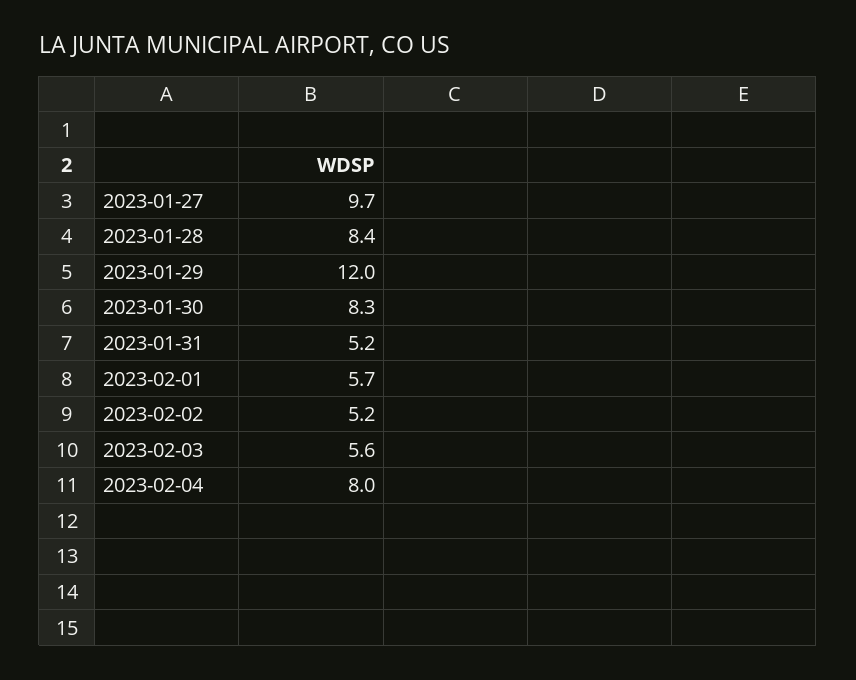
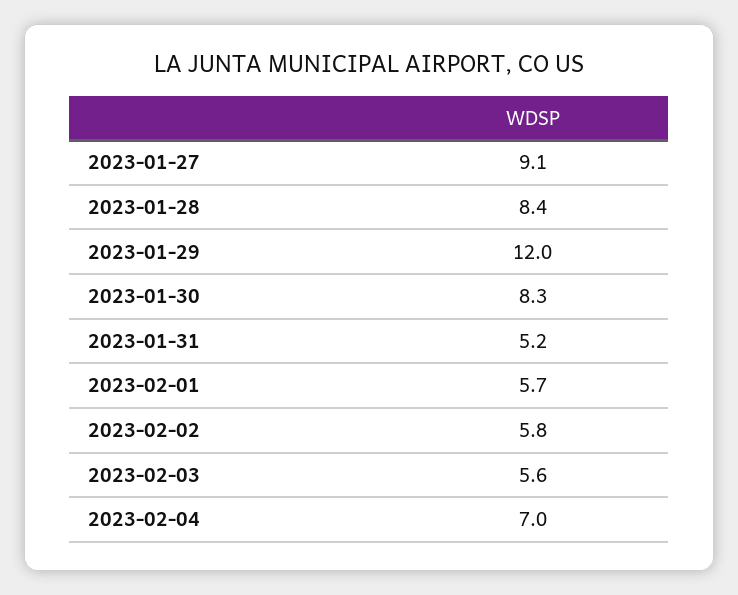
  {
-   "2023-01-27": 9.7,
+   "2023-01-27": 9.1,
    "2023-01-28": 8.4,
    "2023-01-29": 12,
    "2023-01-30": 8.3,
    "2023-01-31": 5.2,
    "2023-02-01": 5.7,
-   "2023-02-02": 5.2,
+   "2023-02-02": 5.8,
    "2023-02-03": 5.6,
-   "2023-02-04": 8
+   "2023-02-04": 7
  }

